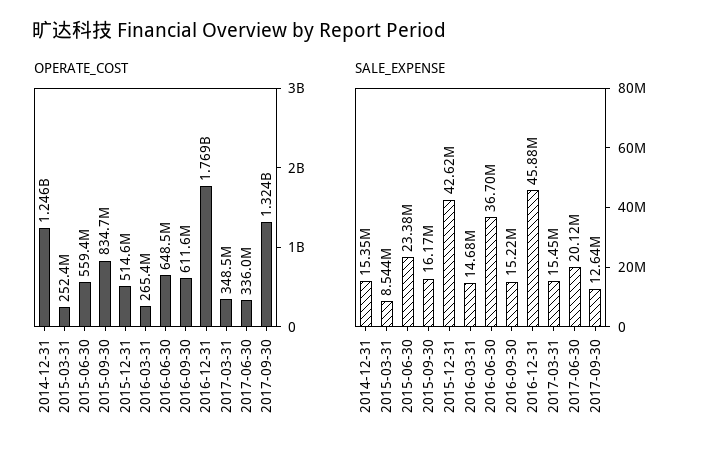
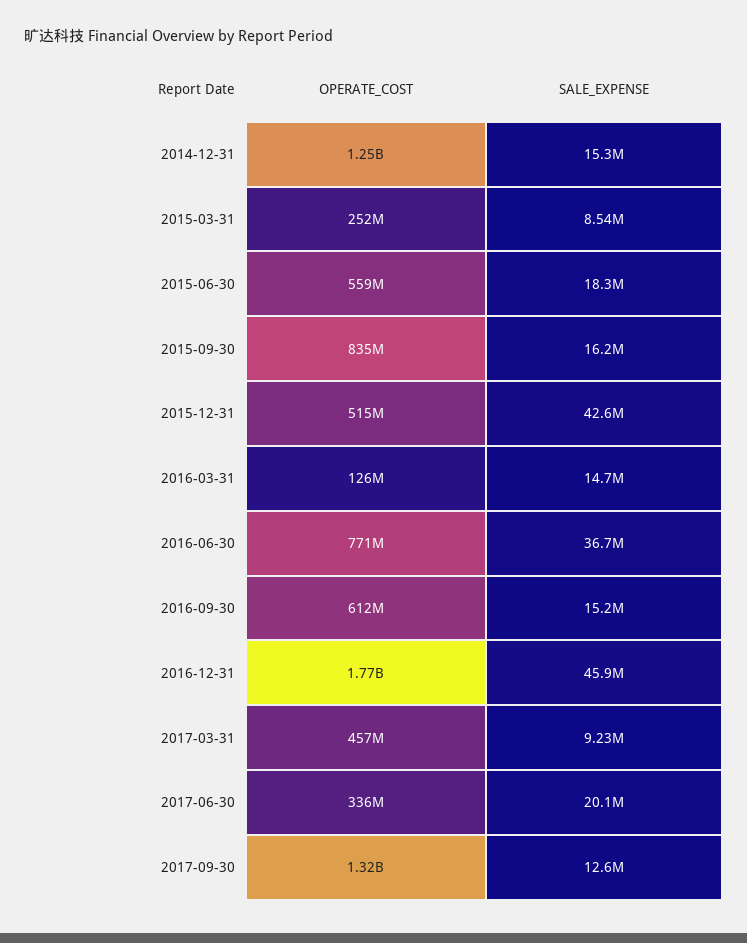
  {
    "OPERATE_COST": {
      "2014-12-31": 1246000000,
      "2015-03-31": 252400000,
      "2015-06-30": 559400000,
      "2015-09-30": 834700000,
      "2015-12-31": 514600000,
-     "2016-03-31": 265400000,
+     "2016-03-31": 126000000,
-     "2016-06-30": 648500000,
+     "2016-06-30": 771000000,
      "2016-09-30": 611600000,
      "2016-12-31": 1769000000,
-     "2017-03-31": 348500000,
+     "2017-03-31": 457000000,
      "2017-06-30": 336000000,
      "2017-09-30": 1324000000
    },
    "SALE_EXPENSE": {
      "2014-12-31": 15350000,
      "2015-03-31": 8544000,
-     "2015-06-30": 23380000,
+     "2015-06-30": 18300000,
      "2015-09-30": 16170000,
      "2015-12-31": 42620000,
      "2016-03-31": 14680000,
      "2016-06-30": 36700000,
      "2016-09-30": 15220000,
      "2016-12-31": 45880000,
-     "2017-03-31": 15450000,
+     "2017-03-31": 9230000,
      "2017-06-30": 20120000,
      "2017-09-30": 12640000
    }
  }

